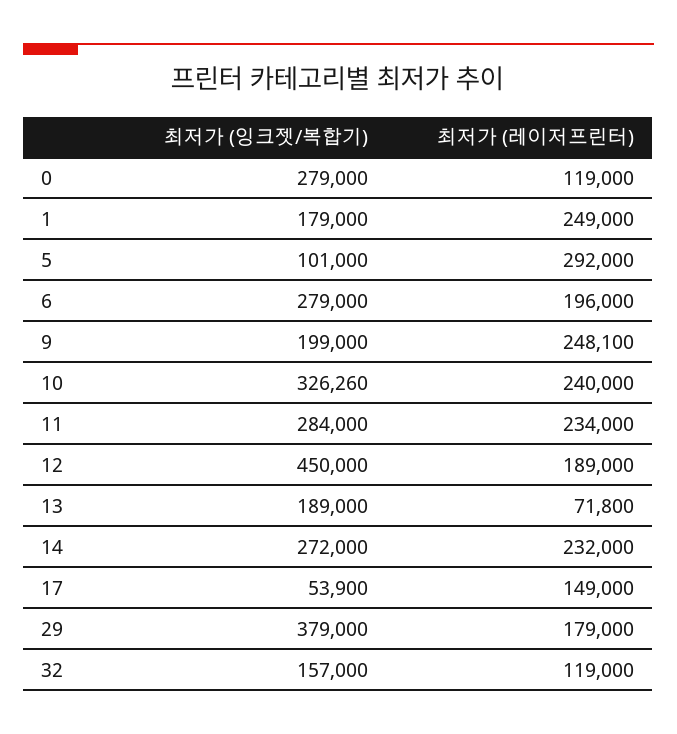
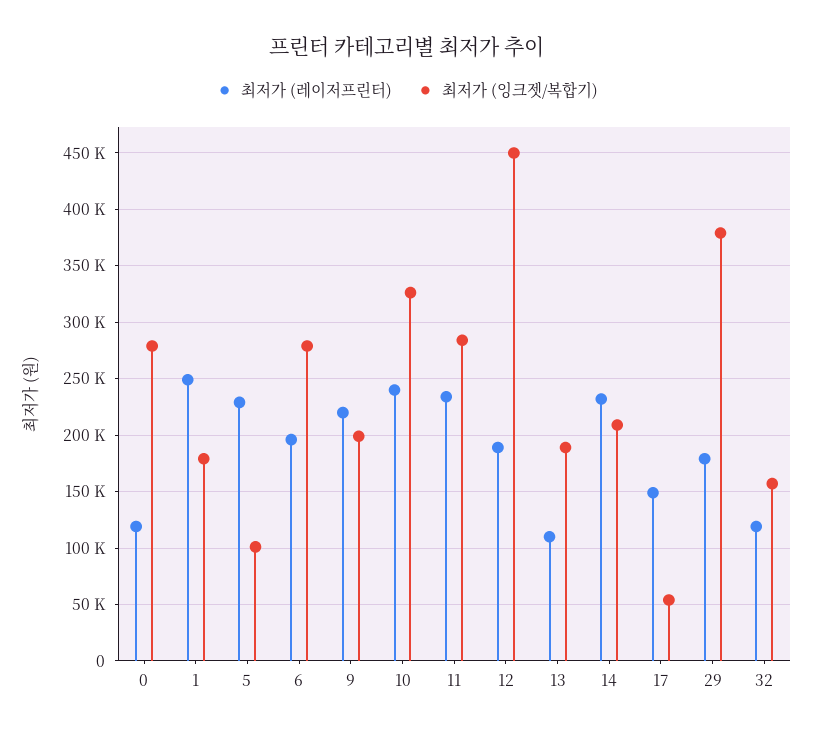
  {
    "최저가 (잉크젯/복합기)": {
      "0": 279000,
      "1": 179000,
      "5": 101000,
      "6": 279000,
      "9": 199000,
      "10": 326260,
      "11": 284000,
      "12": 450000,
      "13": 189000,
-     "14": 272000,
+     "14": 210000,
      "17": 53900,
      "29": 379000,
      "32": 157000
    },
    "최저가 (레이저프린터)": {
      "0": 119000,
      "1": 249000,
-     "5": 292000,
+     "5": 230000,
      "6": 196000,
-     "9": 248100,
+     "9": 220000,
      "10": 240000,
      "11": 234000,
      "12": 189000,
-     "13": 71800,
+     "13": 110000,
      "14": 232000,
      "17": 149000,
      "29": 179000,
      "32": 119000
    }
  }

